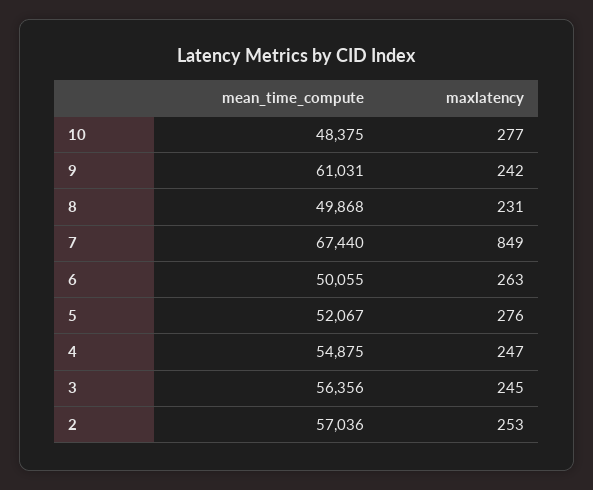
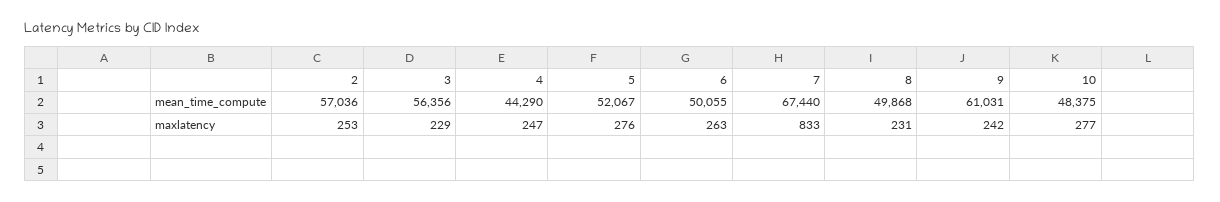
  {
    "mean_time_compute": {
      "10": 48375,
      "9": 61031,
      "8": 49868,
      "7": 67440,
      "6": 50055,
      "5": 52067,
-     "4": 54875,
+     "4": 44290,
      "3": 56356,
      "2": 57036
    },
    "maxlatency": {
      "10": 277,
      "9": 242,
      "8": 231,
-     "7": 849,
+     "7": 833,
      "6": 263,
      "5": 276,
      "4": 247,
-     "3": 245,
+     "3": 229,
      "2": 253
    }
  }

